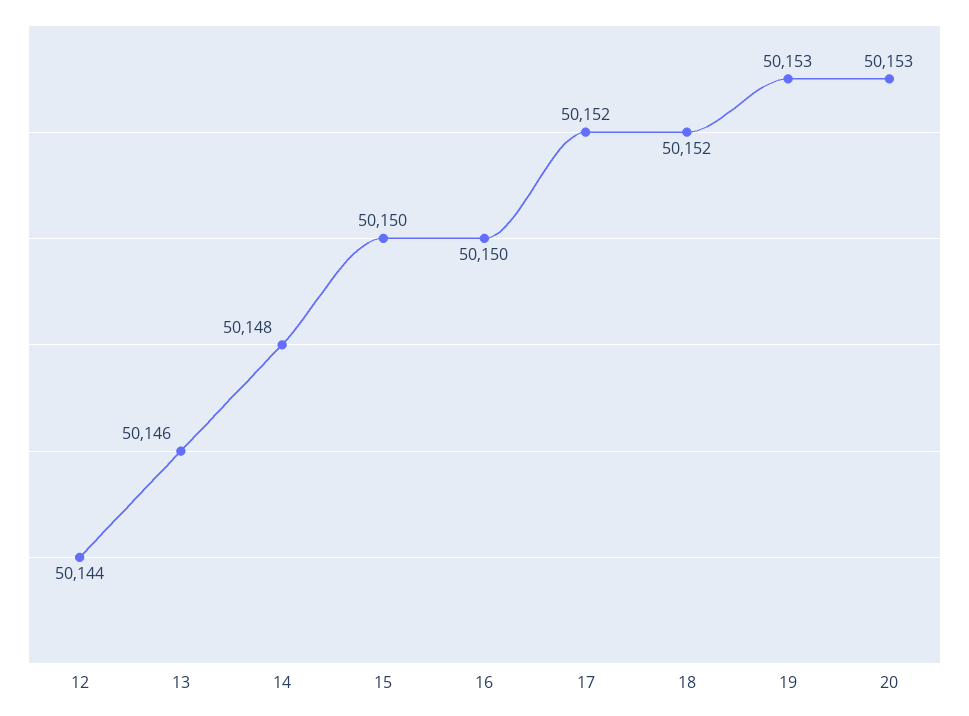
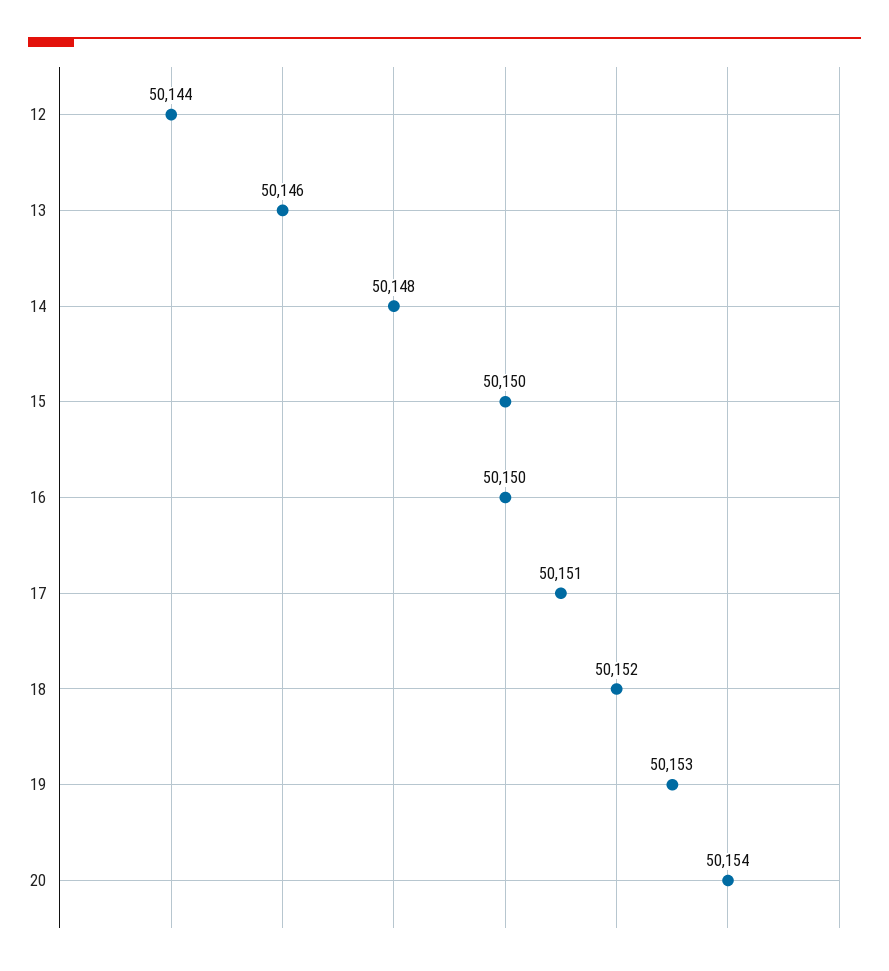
  {
    "12": 50144,
    "13": 50146,
    "14": 50148,
    "15": 50150,
    "16": 50150,
-   "17": 50152,
+   "17": 50151,
    "18": 50152,
    "19": 50153,
-   "20": 50153
+   "20": 50154
  }

